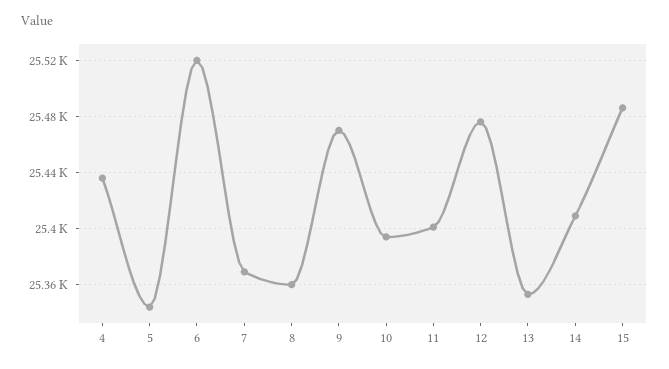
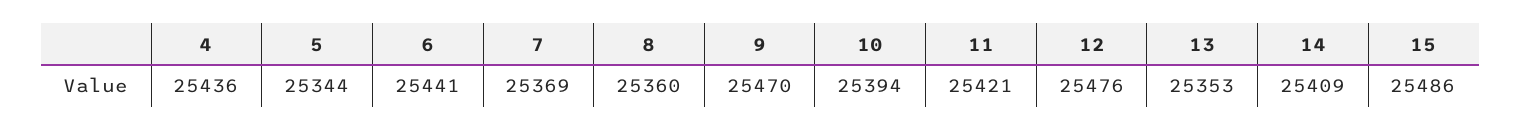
  {
    "4": 25436,
    "5": 25344,
-   "6": 25520,
+   "6": 25441,
    "7": 25369,
    "8": 25360,
    "9": 25470,
    "10": 25394,
-   "11": 25400,
+   "11": 25421,
    "12": 25476,
    "13": 25353,
    "14": 25409,
    "15": 25486
  }

